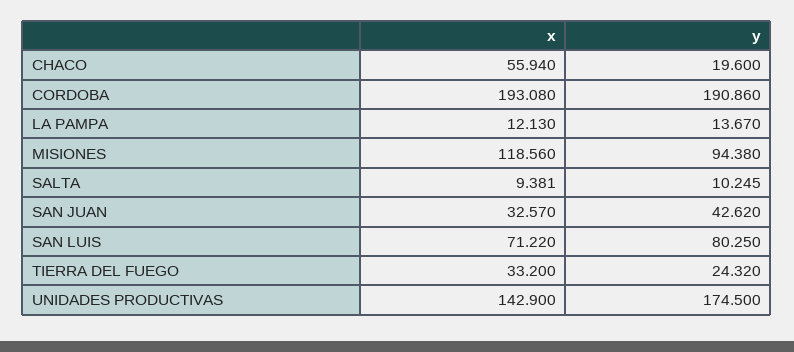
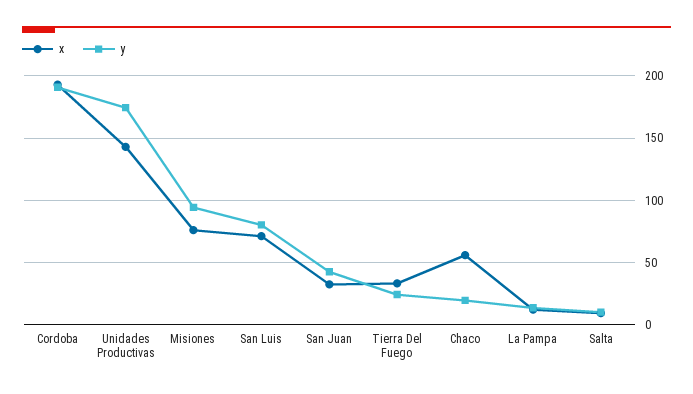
  {
    "x": {
      "CHACO": 55.94,
      "CORDOBA": 193.08,
      "LA PAMPA": 12.13,
-     "MISIONES": 118.56,
+     "MISIONES": 75,
      "SALTA": 9.381,
      "SAN JUAN": 32.57,
      "SAN LUIS": 71.22,
      "TIERRA DEL FUEGO": 33.2,
      "UNIDADES PRODUCTIVAS": 142.9
    },
    "y": {
      "CHACO": 19.6,
      "CORDOBA": 190.86,
      "LA PAMPA": 13.67,
      "MISIONES": 94.38,
      "SALTA": 10.245,
      "SAN JUAN": 42.62,
      "SAN LUIS": 80.25,
      "TIERRA DEL FUEGO": 24.32,
      "UNIDADES PRODUCTIVAS": 174.5
    }
  }

